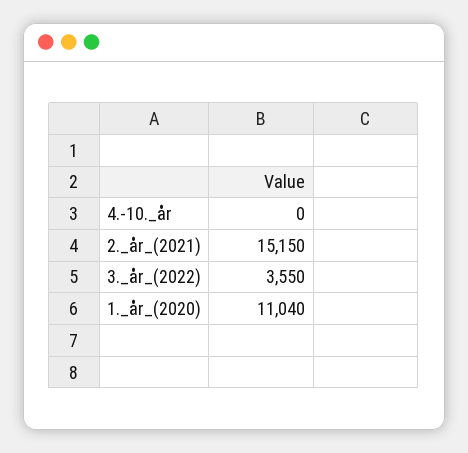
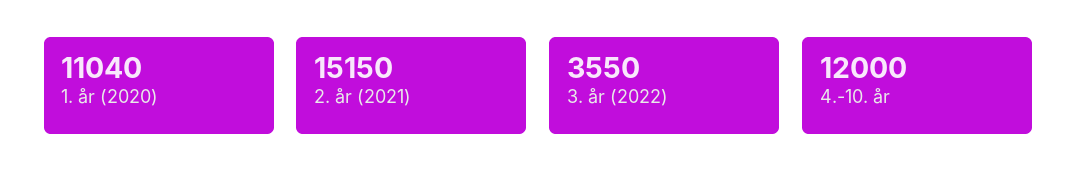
  {
-   "4.-10._år": 0,
+   "4.-10._år": 12000,
    "2._år_(2021)": 15150,
    "3._år_(2022)": 3550,
    "1._år_(2020)": 11040
  }

